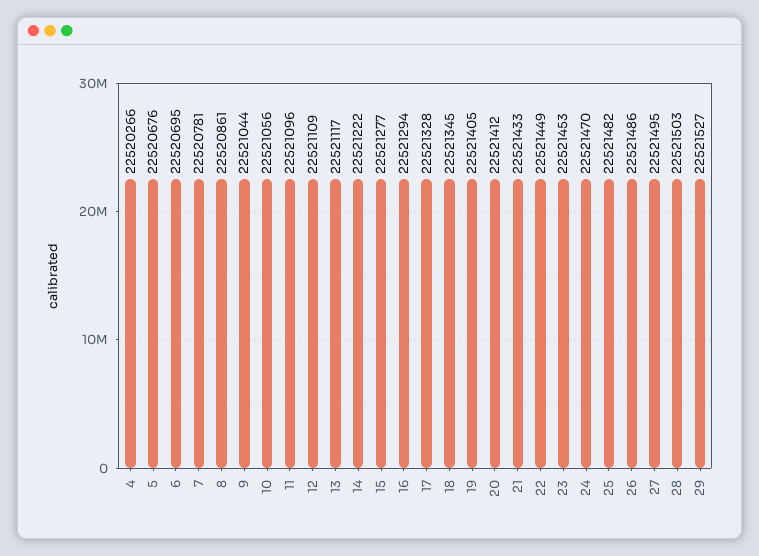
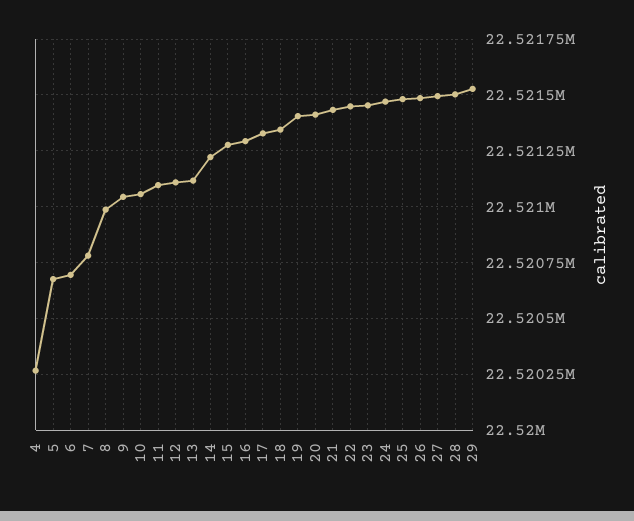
  {
    "4": 22520266,
    "5": 22520676,
    "6": 22520695,
    "7": 22520781,
-   "8": 22520861,
+   "8": 22521000,
    "9": 22521044,
    "10": 22521056,
    "11": 22521096,
    "12": 22521109,
    "13": 22521117,
    "14": 22521222,
    "15": 22521277,
    "16": 22521294,
    "17": 22521328,
    "18": 22521345,
    "19": 22521405,
    "20": 22521412,
    "21": 22521433,
    "22": 22521449,
    "23": 22521453,
    "24": 22521470,
    "25": 22521482,
    "26": 22521486,
    "27": 22521495,
    "28": 22521503,
    "29": 22521527
  }

